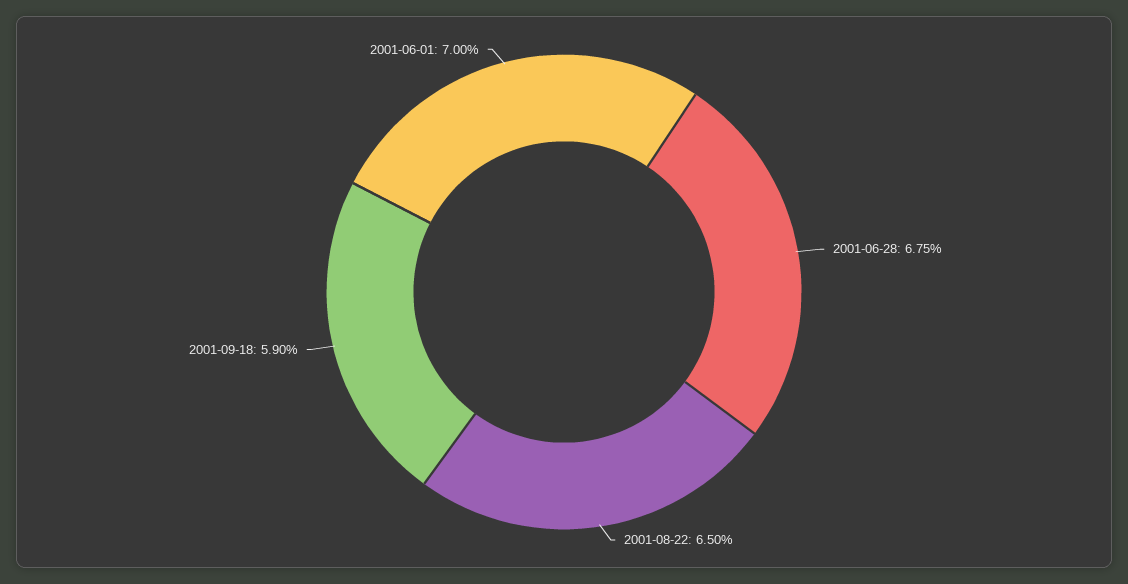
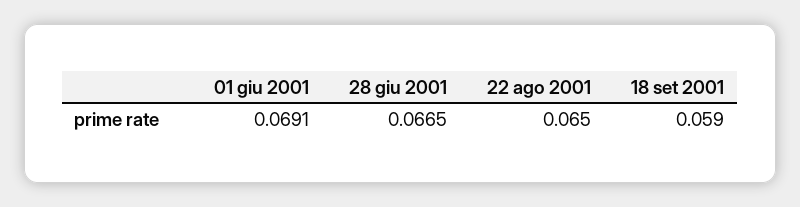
  {
-   "2001-06-28": 0.0675,
+   "2001-06-28": 0.0665,
    "2001-08-22": 0.065,
    "2001-09-18": 0.059,
-   "2001-06-01": 0.07
+   "2001-06-01": 0.0691
  }

